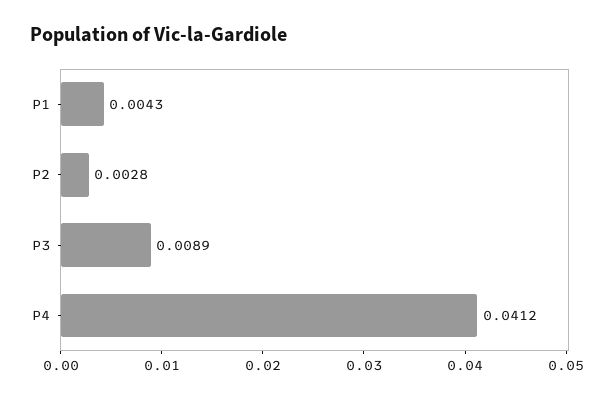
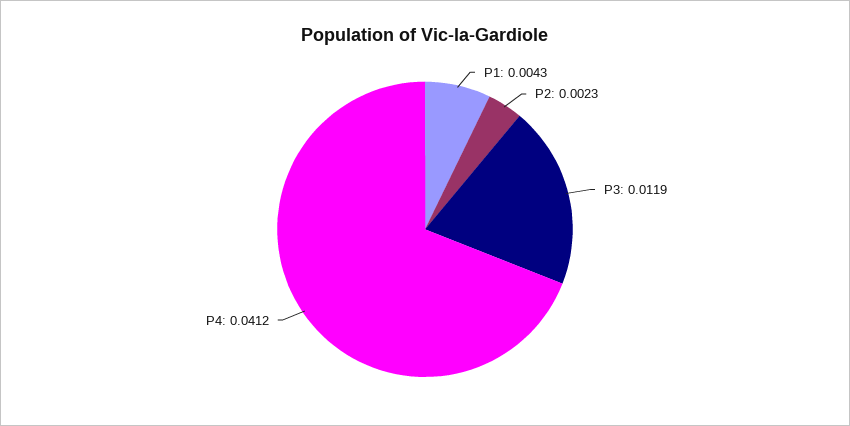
  {
    "P1": 0.0043,
-   "P2": 0.0028,
+   "P2": 0.0023,
-   "P3": 0.0089,
+   "P3": 0.0119,
    "P4": 0.0412
  }

